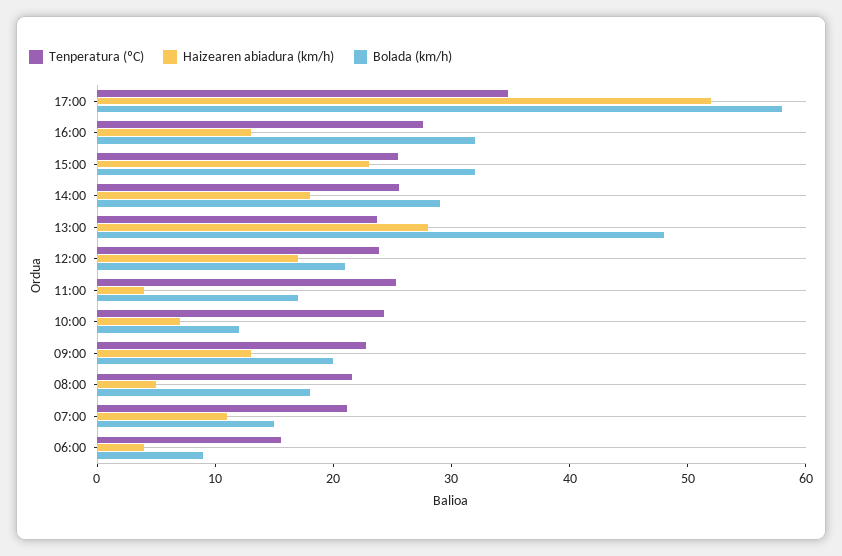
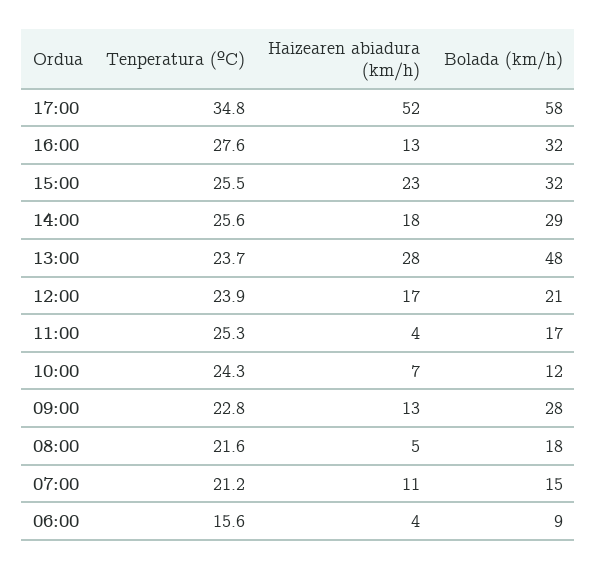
  {
    "Tenperatura (ºC)": {
      "17:00": 34.8,
      "16:00": 27.6,
      "15:00": 25.5,
      "14:00": 25.6,
      "13:00": 23.7,
      "12:00": 23.9,
      "11:00": 25.3,
      "10:00": 24.3,
      "09:00": 22.8,
      "08:00": 21.6,
      "07:00": 21.2,
      "06:00": 15.6
    },
    "Haizearen abiadura (km/h)": {
      "17:00": 52,
      "16:00": 13,
      "15:00": 23,
      "14:00": 18,
      "13:00": 28,
      "12:00": 17,
      "11:00": 4,
      "10:00": 7,
      "09:00": 13,
      "08:00": 5,
      "07:00": 11,
      "06:00": 4
    },
    "Bolada (km/h)": {
      "17:00": 58,
      "16:00": 32,
      "15:00": 32,
      "14:00": 29,
      "13:00": 48,
      "12:00": 21,
      "11:00": 17,
      "10:00": 12,
-     "09:00": 20,
+     "09:00": 28,
      "08:00": 18,
      "07:00": 15,
      "06:00": 9
    }
  }

